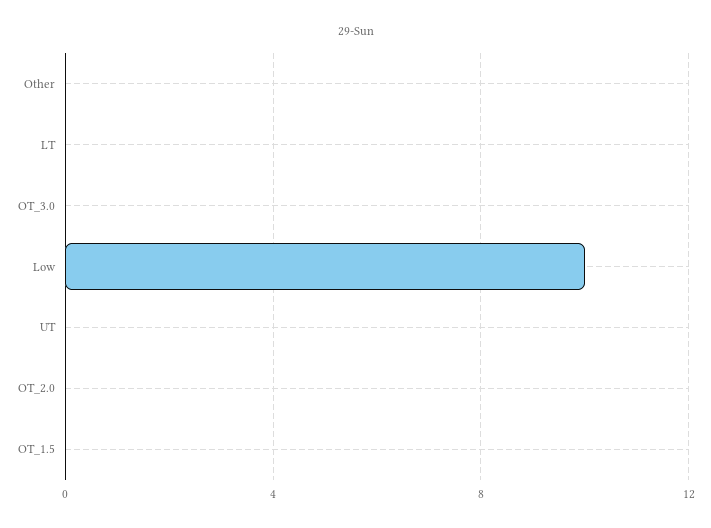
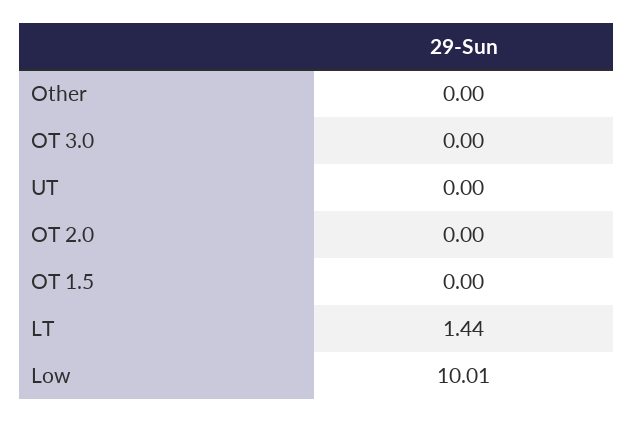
  {
    "Other": 0,
-   "LT": 0,
+   "LT": 1.44,
    "OT_3.0": 0,
    "Low": 10.01,
    "UT": 0,
    "OT_2.0": 0,
    "OT_1.5": 0
  }

